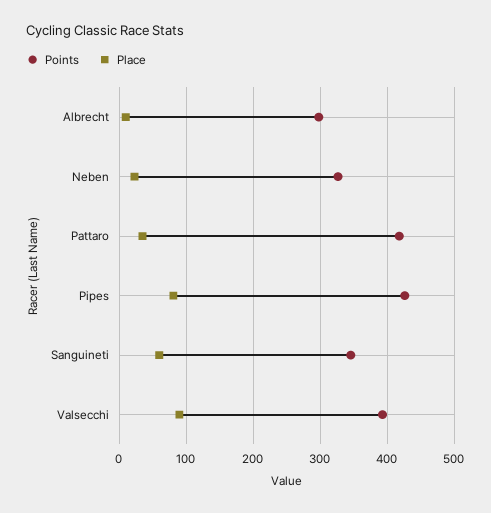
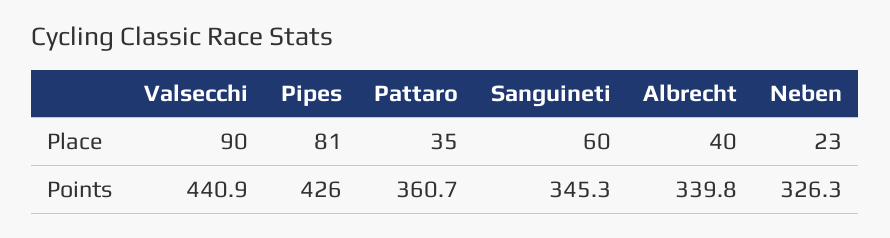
  {
    "Points": {
-     "Albrecht": 300,
+     "Albrecht": 339.8,
      "Neben": 326.3,
-     "Pattaro": 420,
+     "Pattaro": 360.7,
      "Pipes": 426,
      "Sanguineti": 345.3,
-     "Valsecchi": 390
+     "Valsecchi": 440.9
    },
    "Place": {
-     "Albrecht": 10,
+     "Albrecht": 40,
      "Neben": 23,
      "Pattaro": 35,
      "Pipes": 81,
      "Sanguineti": 60,
      "Valsecchi": 90
    }
  }

